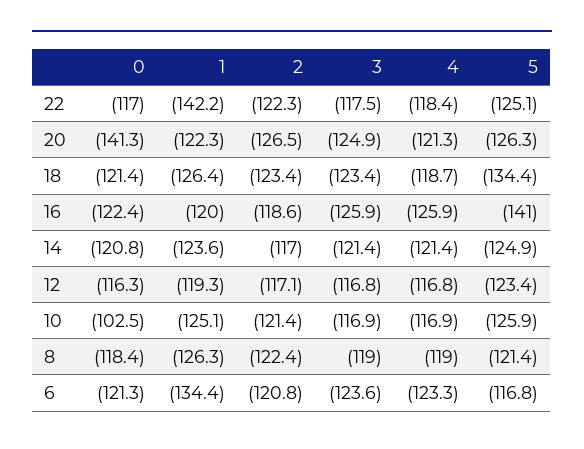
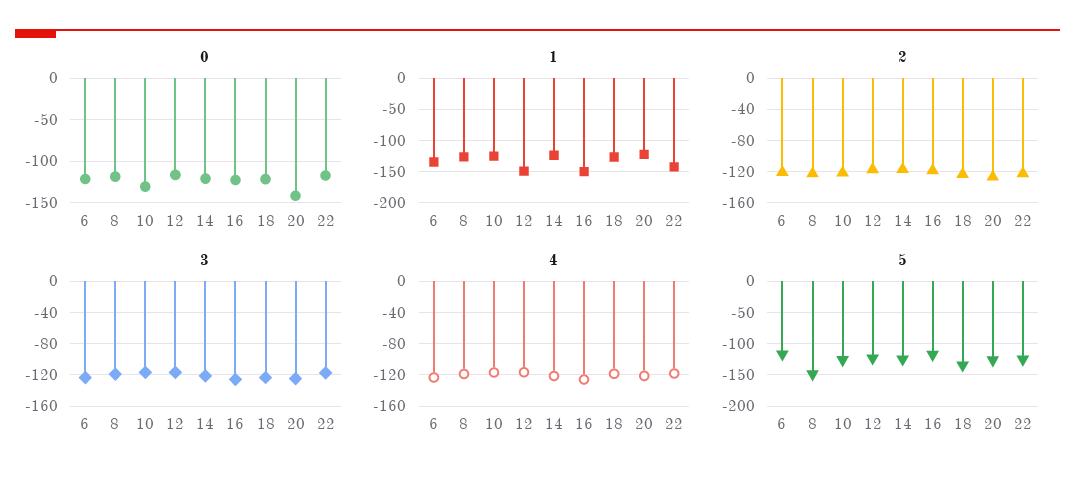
  {
    "0": {
      "22": -117,
      "20": -141.3,
      "18": -121.4,
      "16": -122.4,
      "14": -120.8,
      "12": -116.3,
-     "10": -102.5,
+     "10": -130,
      "8": -118.4,
      "6": -121.3
    },
    "1": {
      "22": -142.2,
      "20": -122.3,
      "18": -126.4,
-     "16": -120,
+     "16": -150,
      "14": -123.6,
-     "12": -119.3,
+     "12": -150,
      "10": -125.1,
      "8": -126.3,
      "6": -134.4
    },
    "2": {
      "22": -122.3,
      "20": -126.5,
      "18": -123.4,
      "16": -118.6,
      "14": -117,
      "12": -117.1,
      "10": -121.4,
      "8": -122.4,
      "6": -120.8
    },
    "3": {
      "22": -117.5,
      "20": -124.9,
      "18": -123.4,
      "16": -125.9,
      "14": -121.4,
      "12": -116.8,
      "10": -116.9,
      "8": -119,
      "6": -123.6
    },
    "4": {
      "22": -118.4,
      "20": -121.3,
      "18": -118.7,
      "16": -125.9,
      "14": -121.4,
      "12": -116.8,
      "10": -116.9,
      "8": -119,
      "6": -123.3
    },
    "5": {
      "22": -125.1,
      "20": -126.3,
      "18": -134.4,
-     "16": -141,
+     "16": -120,
      "14": -124.9,
      "12": -123.4,
      "10": -125.9,
-     "8": -121.4,
+     "8": -150,
      "6": -116.8
    }
  }

